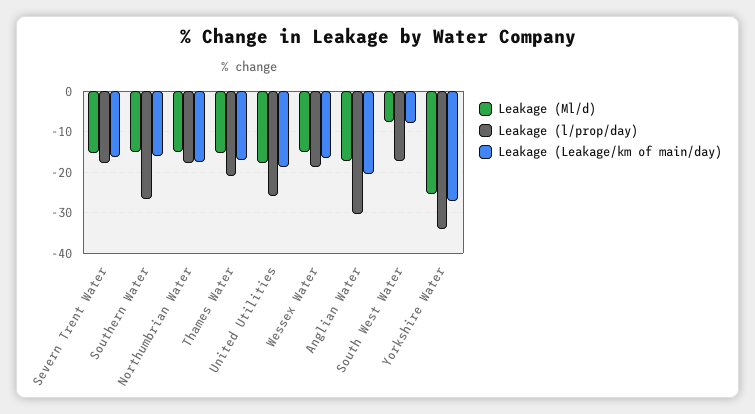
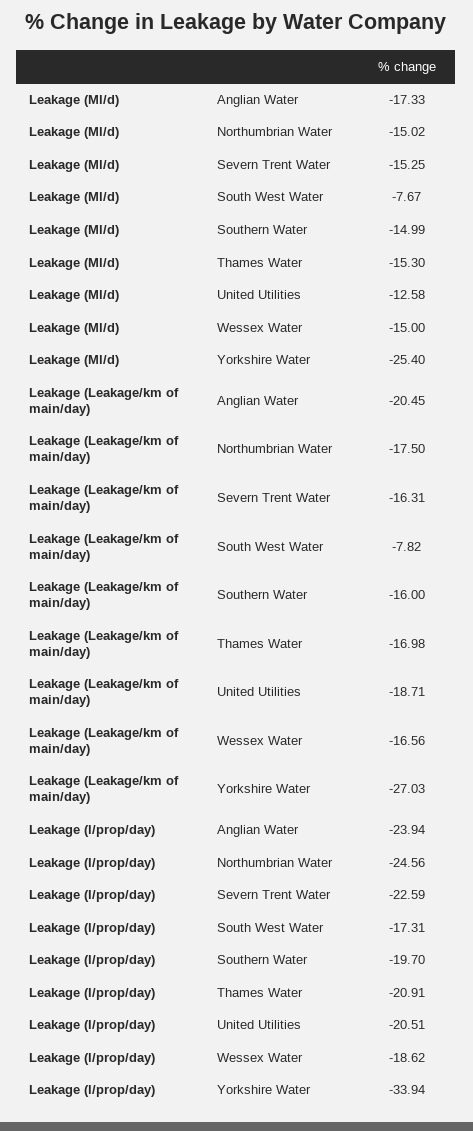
  {
    "Leakage (Ml/d)": {
      "Severn Trent Water": -15.25,
      "Southern Water": -14.99,
      "Northumbrian Water": -15.02,
      "Thames Water": -15.3,
-     "United Utilities": -18,
+     "United Utilities": -12.58,
      "Wessex Water": -15,
      "Anglian Water": -17.33,
      "South West Water": -7.67,
      "Yorkshire Water": -25.4
    },
    "Leakage (l/prop/day)": {
-     "Severn Trent Water": -18,
+     "Severn Trent Water": -22.59,
-     "Southern Water": -26,
+     "Southern Water": -19.7,
-     "Northumbrian Water": -18,
+     "Northumbrian Water": -24.56,
      "Thames Water": -20.91,
-     "United Utilities": -26,
+     "United Utilities": -20.51,
      "Wessex Water": -18.62,
-     "Anglian Water": -30,
+     "Anglian Water": -23.94,
      "South West Water": -17.31,
      "Yorkshire Water": -33.94
    },
    "Leakage (Leakage/km of main/day)": {
      "Severn Trent Water": -16.31,
      "Southern Water": -16,
      "Northumbrian Water": -17.5,
      "Thames Water": -16.98,
      "United Utilities": -18.71,
      "Wessex Water": -16.56,
      "Anglian Water": -20.45,
      "South West Water": -7.82,
      "Yorkshire Water": -27.03
    }
  }

